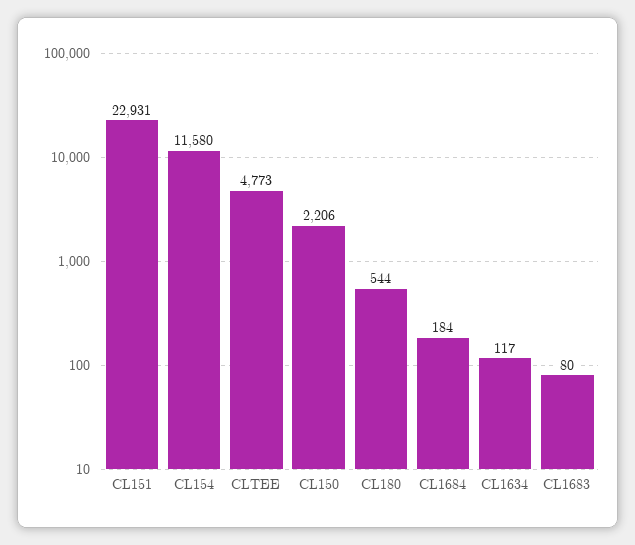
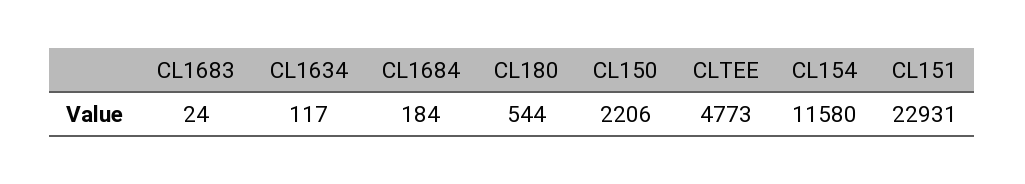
  {
    "CL151": 22931,
    "CL154": 11580,
    "CLTEE": 4773,
    "CL150": 2206,
    "CL180": 544,
    "CL1684": 184,
    "CL1634": 117,
-   "CL1683": 80
+   "CL1683": 24
  }

